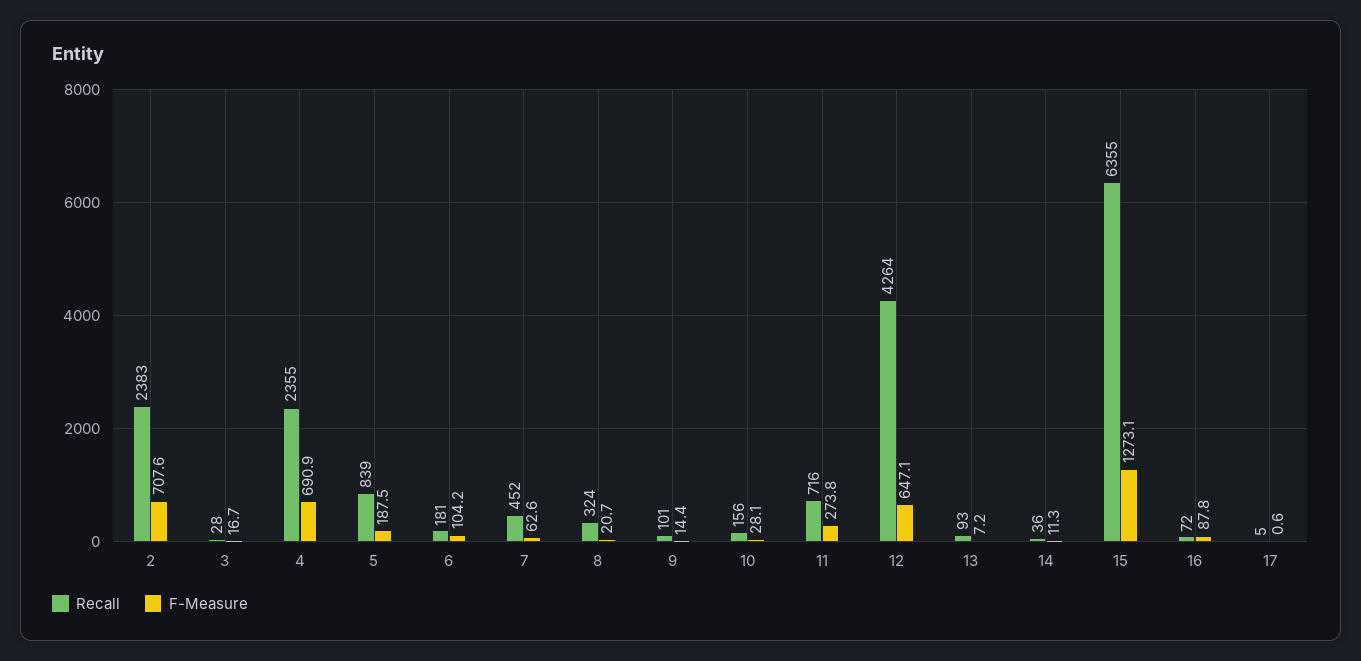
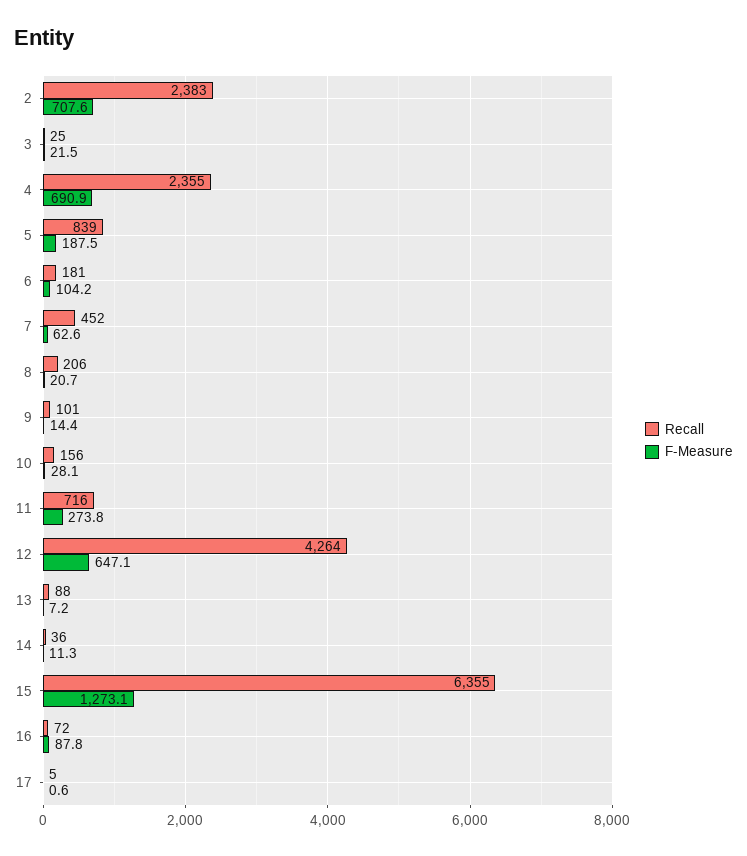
  {
    "Recall": {
      "2": 2383,
-     "3": 28,
+     "3": 25,
      "4": 2355,
      "5": 839,
      "6": 181,
      "7": 452,
-     "8": 324,
+     "8": 206,
      "9": 101,
      "10": 156,
      "11": 716,
      "12": 4264,
-     "13": 93,
+     "13": 88,
      "14": 36,
      "15": 6355,
      "16": 72,
      "17": 5
    },
    "F-Measure": {
      "2": 707.6,
-     "3": 16.7,
+     "3": 21.5,
      "4": 690.9,
      "5": 187.5,
      "6": 104.2,
      "7": 62.6,
      "8": 20.7,
      "9": 14.4,
      "10": 28.1,
      "11": 273.8,
      "12": 647.1,
      "13": 7.2,
      "14": 11.3,
      "15": 1273.1,
      "16": 87.8,
      "17": 0.6
    }
  }

